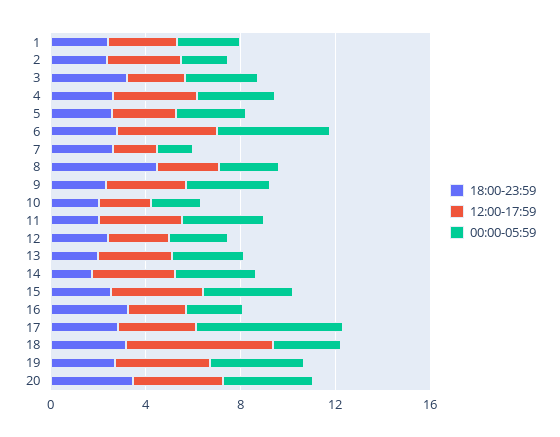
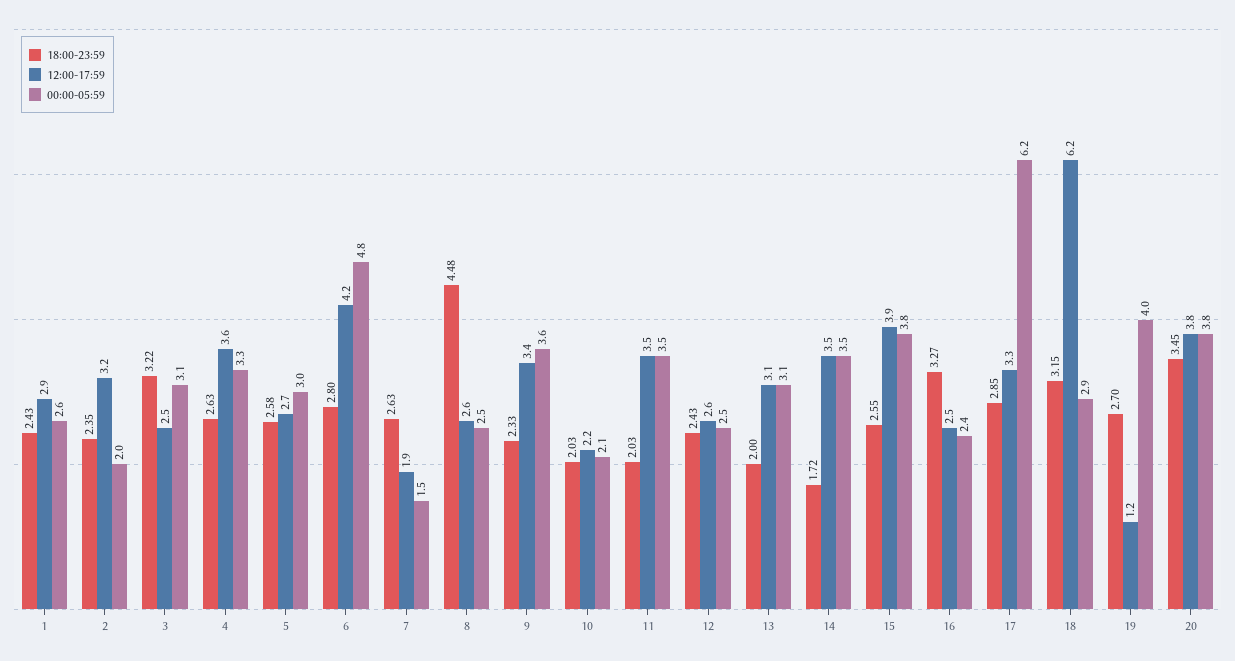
  {
    "18:00-23:59": {
      "1": 2.43,
      "2": 2.35,
      "3": 3.22,
      "4": 2.63,
      "5": 2.58,
      "6": 2.8,
      "7": 2.63,
      "8": 4.48,
      "9": 2.33,
      "10": 2.03,
      "11": 2.03,
      "12": 2.43,
      "13": 2,
      "14": 1.72,
      "15": 2.55,
      "16": 3.27,
      "17": 2.85,
      "18": 3.15,
      "19": 2.7,
      "20": 3.45
    },
    "12:00-17:59": {
      "1": 2.9,
      "2": 3.2,
      "3": 2.5,
      "4": 3.6,
      "5": 2.7,
      "6": 4.2,
      "7": 1.9,
      "8": 2.6,
      "9": 3.4,
      "10": 2.2,
      "11": 3.5,
      "12": 2.6,
      "13": 3.1,
      "14": 3.5,
      "15": 3.9,
      "16": 2.5,
      "17": 3.3,
      "18": 6.2,
-     "19": 4,
+     "19": 1.2,
      "20": 3.8
    },
    "00:00-05:59": {
      "1": 2.6,
      "2": 2,
      "3": 3.1,
      "4": 3.3,
      "5": 3,
      "6": 4.8,
      "7": 1.5,
      "8": 2.5,
      "9": 3.6,
      "10": 2.1,
      "11": 3.5,
      "12": 2.5,
      "13": 3.1,
      "14": 3.5,
      "15": 3.8,
      "16": 2.4,
      "17": 6.2,
      "18": 2.9,
      "19": 4,
      "20": 3.8
    }
  }

